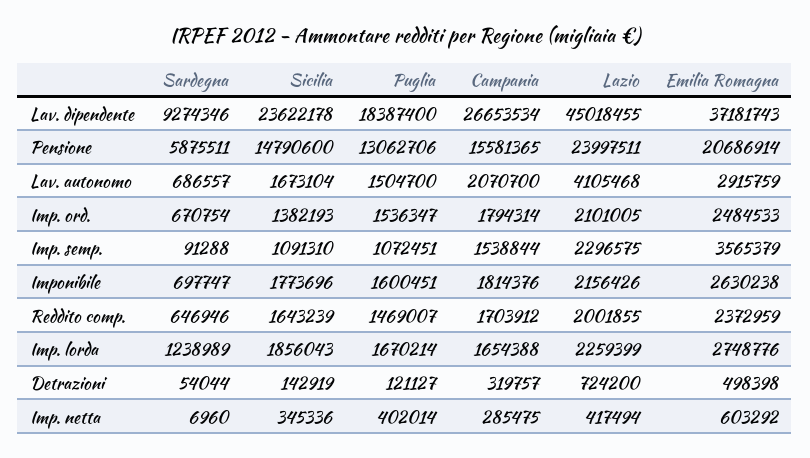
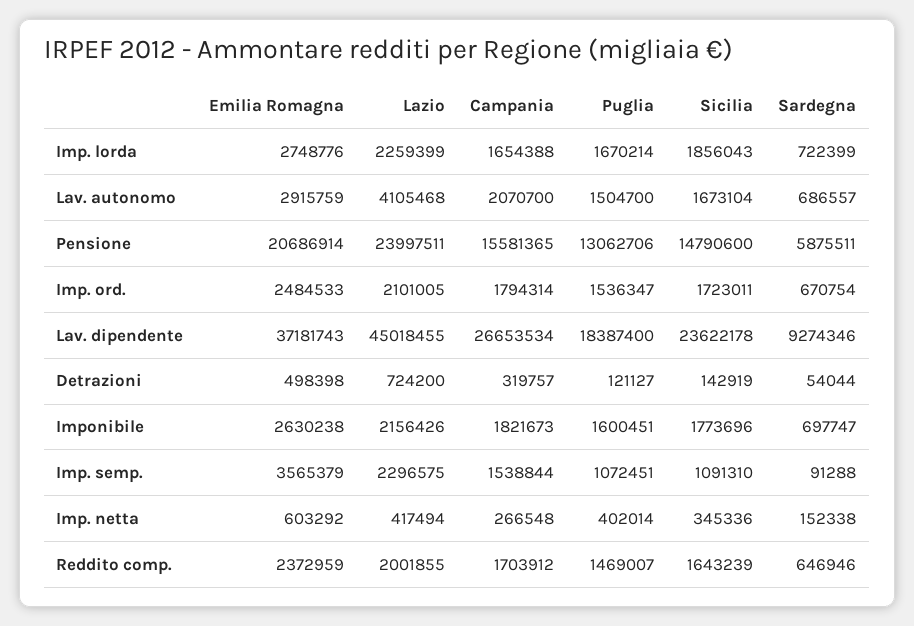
  {
    "Sardegna": {
      "Lav. dipendente": 9274346,
      "Pensione": 5875511,
      "Lav. autonomo": 686557,
      "Imp. ord.": 670754,
      "Imp. semp.": 91288,
      "Imponibile": 697747,
      "Reddito comp.": 646946,
-     "Imp. lorda": 1238989,
+     "Imp. lorda": 722399,
      "Detrazioni": 54044,
-     "Imp. netta": 6960
+     "Imp. netta": 152338
    },
    "Sicilia": {
      "Lav. dipendente": 23622178,
      "Pensione": 14790600,
      "Lav. autonomo": 1673104,
-     "Imp. ord.": 1382193,
+     "Imp. ord.": 1723011,
      "Imp. semp.": 1091310,
      "Imponibile": 1773696,
      "Reddito comp.": 1643239,
      "Imp. lorda": 1856043,
      "Detrazioni": 142919,
      "Imp. netta": 345336
    },
    "Puglia": {
      "Lav. dipendente": 18387400,
      "Pensione": 13062706,
      "Lav. autonomo": 1504700,
      "Imp. ord.": 1536347,
      "Imp. semp.": 1072451,
      "Imponibile": 1600451,
      "Reddito comp.": 1469007,
      "Imp. lorda": 1670214,
      "Detrazioni": 121127,
      "Imp. netta": 402014
    },
    "Campania": {
      "Lav. dipendente": 26653534,
      "Pensione": 15581365,
      "Lav. autonomo": 2070700,
      "Imp. ord.": 1794314,
      "Imp. semp.": 1538844,
-     "Imponibile": 1814376,
+     "Imponibile": 1821673,
      "Reddito comp.": 1703912,
      "Imp. lorda": 1654388,
      "Detrazioni": 319757,
-     "Imp. netta": 285475
+     "Imp. netta": 266548
    },
    "Lazio": {
      "Lav. dipendente": 45018455,
      "Pensione": 23997511,
      "Lav. autonomo": 4105468,
      "Imp. ord.": 2101005,
      "Imp. semp.": 2296575,
      "Imponibile": 2156426,
      "Reddito comp.": 2001855,
      "Imp. lorda": 2259399,
      "Detrazioni": 724200,
      "Imp. netta": 417494
    },
    "Emilia Romagna": {
      "Lav. dipendente": 37181743,
      "Pensione": 20686914,
      "Lav. autonomo": 2915759,
      "Imp. ord.": 2484533,
      "Imp. semp.": 3565379,
      "Imponibile": 2630238,
      "Reddito comp.": 2372959,
      "Imp. lorda": 2748776,
      "Detrazioni": 498398,
      "Imp. netta": 603292
    }
  }

